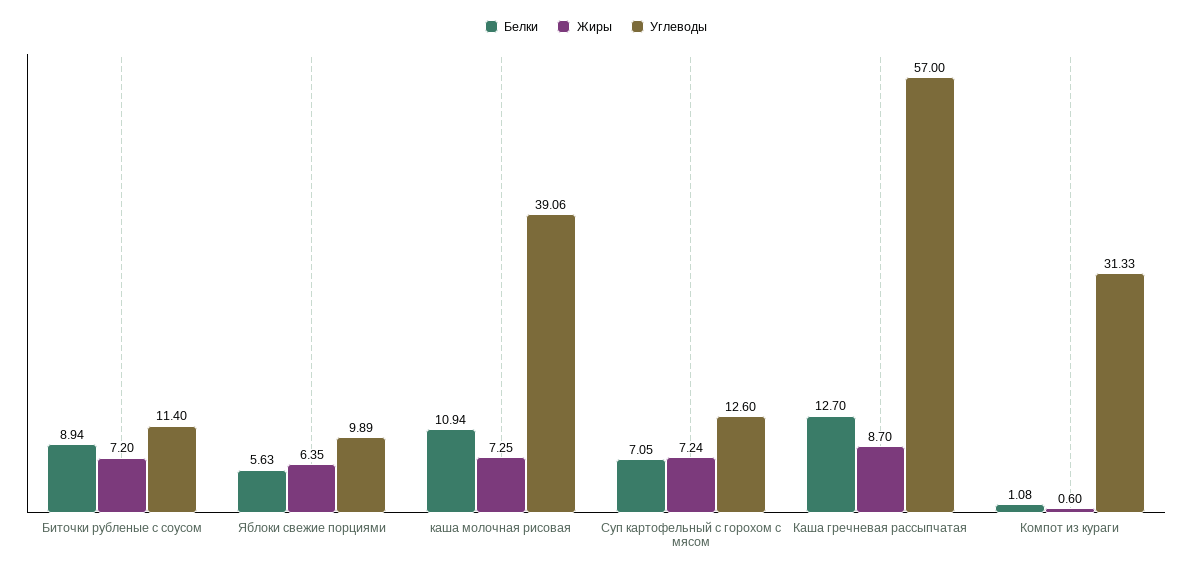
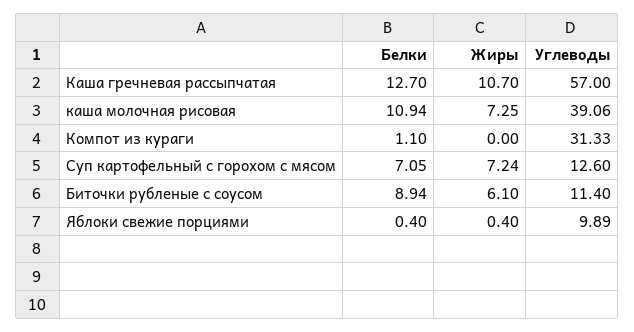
  {
    "Белки": {
      "Биточки рубленые с соусом": 8.94,
-     "Яблоки свежие порциями": 5.63,
+     "Яблоки свежие порциями": 0.4,
      "каша молочная рисовая": 10.94,
      "Суп картофельный с горохом c мясом": 7.05,
      "Каша гречневая рассыпчатая": 12.7,
-     "Компот из кураги": 1.08
+     "Компот из кураги": 1.1
    },
    "Жиры": {
-     "Биточки рубленые с соусом": 7.2,
+     "Биточки рубленые с соусом": 6.1,
-     "Яблоки свежие порциями": 6.35,
+     "Яблоки свежие порциями": 0.4,
      "каша молочная рисовая": 7.25,
      "Суп картофельный с горохом c мясом": 7.24,
-     "Каша гречневая рассыпчатая": 8.7,
+     "Каша гречневая рассыпчатая": 10.7,
-     "Компот из кураги": 0.6
+     "Компот из кураги": 0
    },
    "Углеводы": {
      "Биточки рубленые с соусом": 11.4,
      "Яблоки свежие порциями": 9.89,
      "каша молочная рисовая": 39.06,
      "Суп картофельный с горохом c мясом": 12.6,
      "Каша гречневая рассыпчатая": 57,
      "Компот из кураги": 31.33
    }
  }

